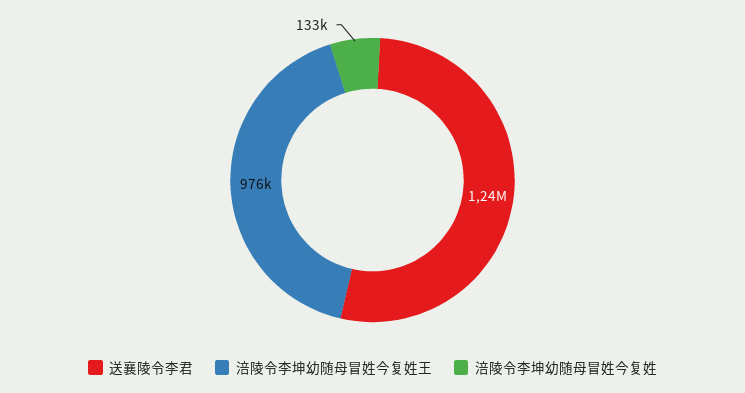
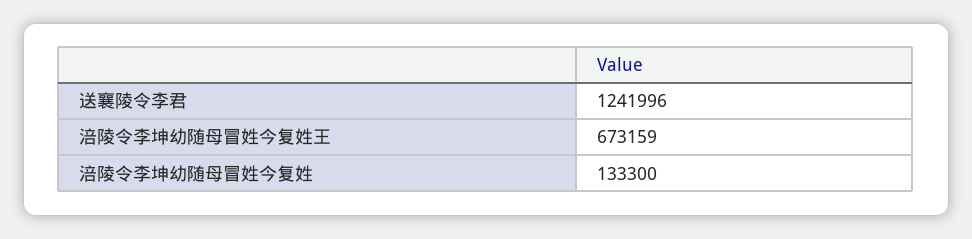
  {
    "送襄陵令李君": 1241996,
-   "涪陵令李坤幼随母冒姓今复姓王": 976000,
+   "涪陵令李坤幼随母冒姓今复姓王": 673159,
    "涪陵令李坤幼随母冒姓今复姓": 133300
  }

